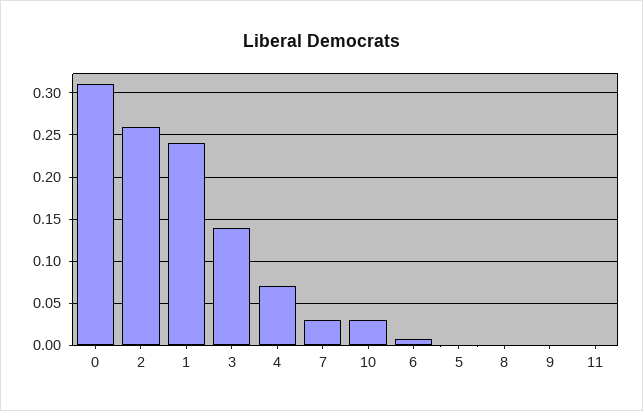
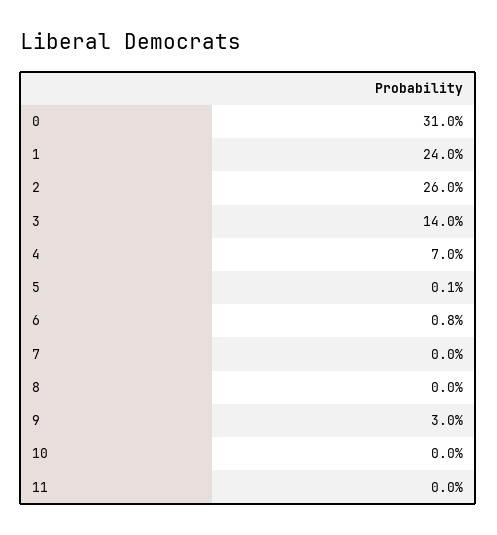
  {
    "0": 0.31,
    "2": 0.26,
    "1": 0.24,
    "3": 0.14,
    "4": 0.07,
-   "7": 0.03,
+   "7": 0,
-   "10": 0.03,
+   "10": 0,
    "6": 0.008,
    "5": 0.001,
    "8": 0,
-   "9": 0,
+   "9": 0.03,
    "11": 0
  }

